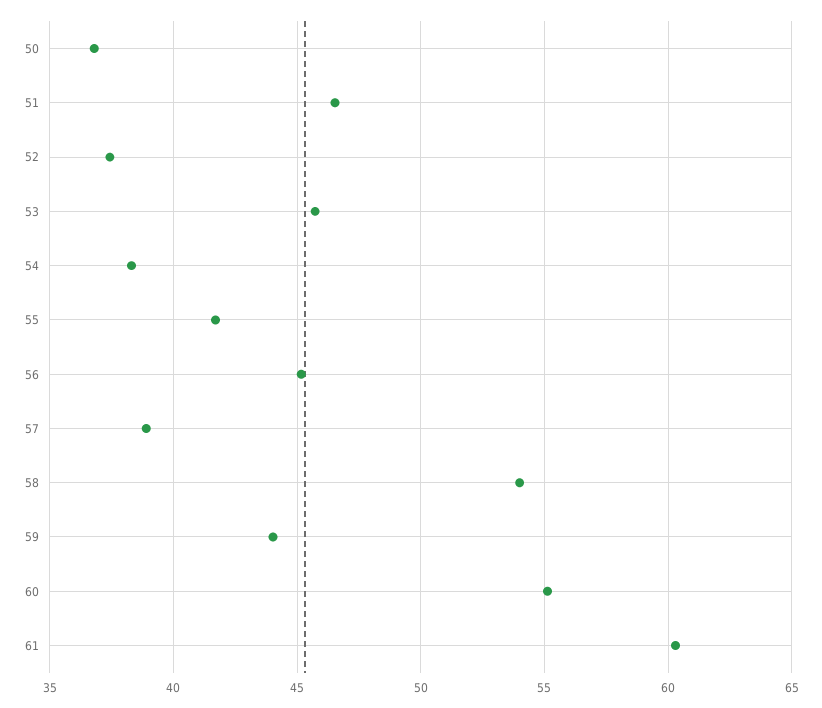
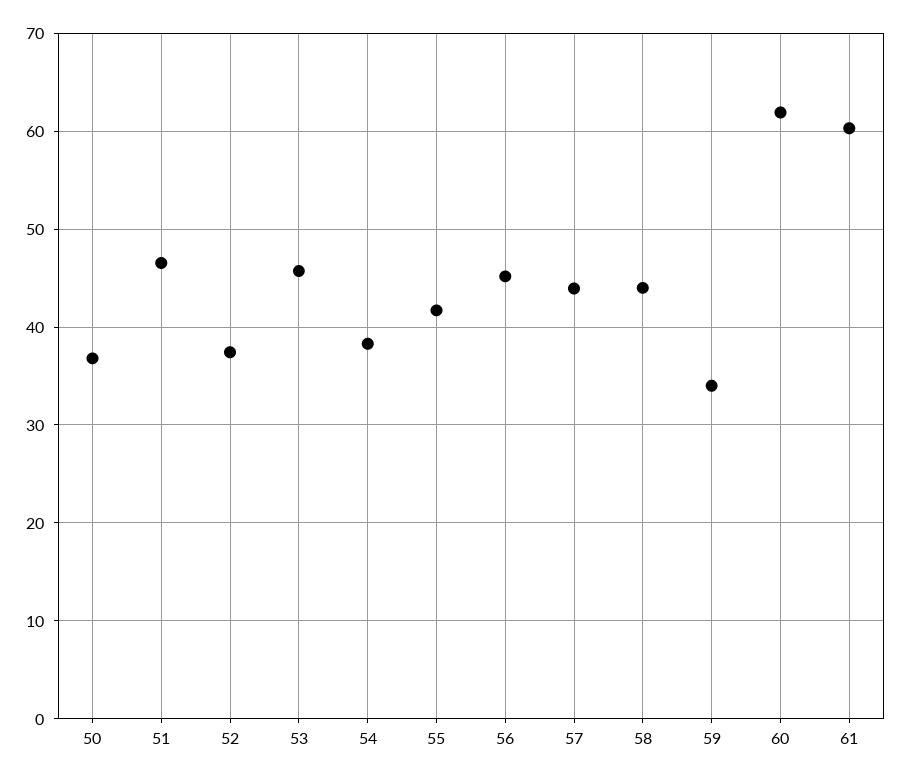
  {
    "50": 37,
    "51": 46.5,
    "52": 37.5,
    "53": 45.5,
    "54": 38.5,
    "55": 41.5,
    "56": 45,
-   "57": 39,
+   "57": 44,
-   "58": 54,
+   "58": 44,
-   "59": 44,
+   "59": 34,
-   "60": 55,
+   "60": 62,
    "61": 60.5
  }

